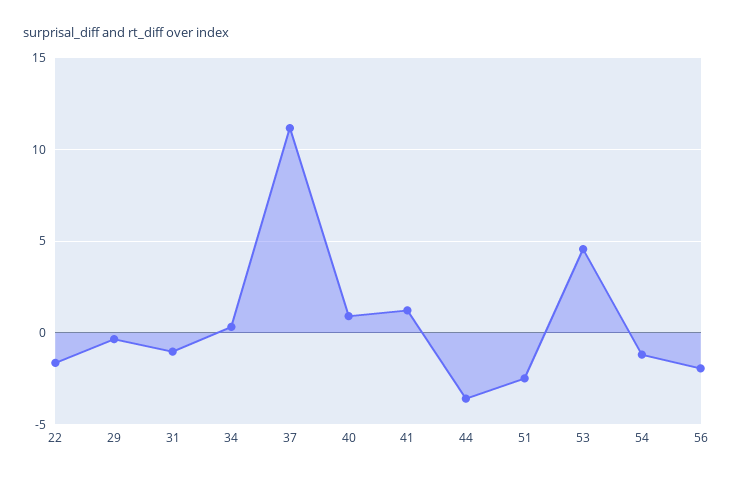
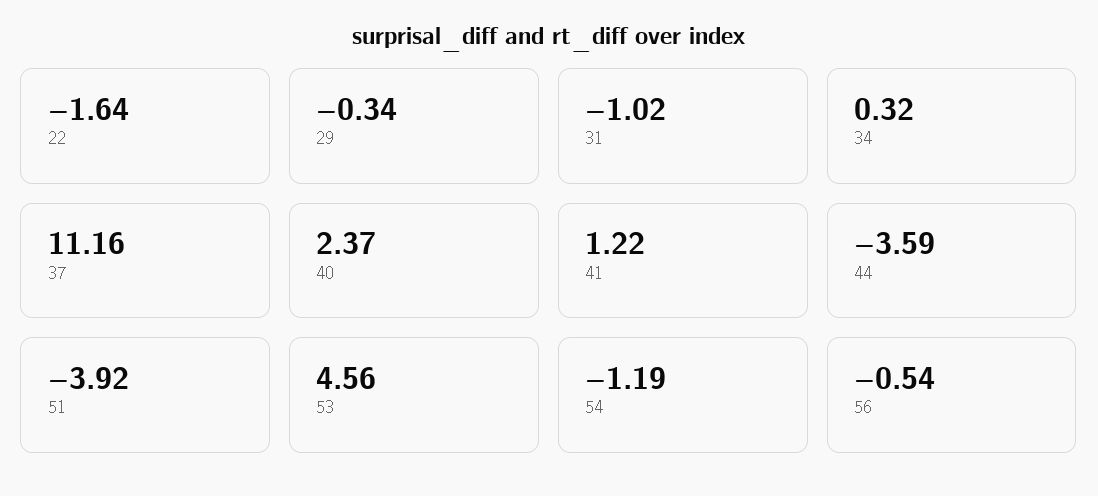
  {
    "22": -1.64,
    "29": -0.34,
    "31": -1.02,
    "34": 0.32,
    "37": 11.16,
-   "40": 1,
+   "40": 2.37,
    "41": 1.22,
    "44": -3.59,
-   "51": -2.5,
+   "51": -3.92,
    "53": 4.56,
    "54": -1.19,
-   "56": -2
+   "56": -0.54
  }

